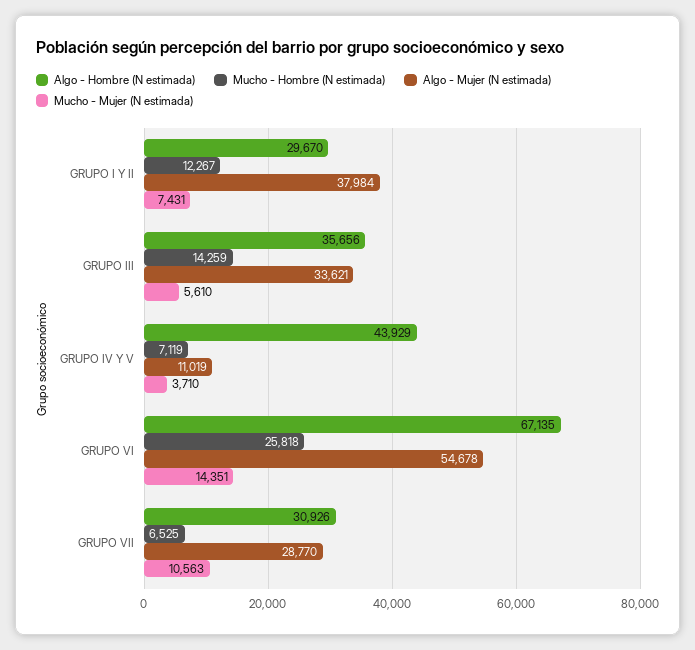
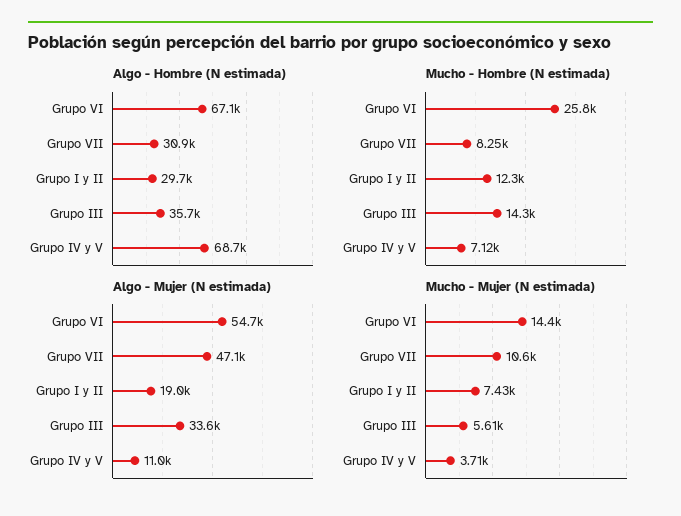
  {
    "Algo - Hombre (N estimada)": {
      "GRUPO I Y II": 29670,
      "GRUPO III": 35656,
-     "GRUPO IV Y V": 43929,
+     "GRUPO IV Y V": 68700,
      "GRUPO VI": 67135,
      "GRUPO VII": 30926
    },
    "Mucho - Hombre (N estimada)": {
      "GRUPO I Y II": 12267,
      "GRUPO III": 14259,
      "GRUPO IV Y V": 7119,
      "GRUPO VI": 25818,
-     "GRUPO VII": 6525
+     "GRUPO VII": 8250
    },
    "Algo - Mujer (N estimada)": {
-     "GRUPO I Y II": 37984,
+     "GRUPO I Y II": 19000,
      "GRUPO III": 33621,
      "GRUPO IV Y V": 11019,
      "GRUPO VI": 54678,
-     "GRUPO VII": 28770
+     "GRUPO VII": 47100
    },
    "Mucho - Mujer (N estimada)": {
      "GRUPO I Y II": 7431,
      "GRUPO III": 5610,
      "GRUPO IV Y V": 3710,
      "GRUPO VI": 14351,
      "GRUPO VII": 10563
    }
  }

